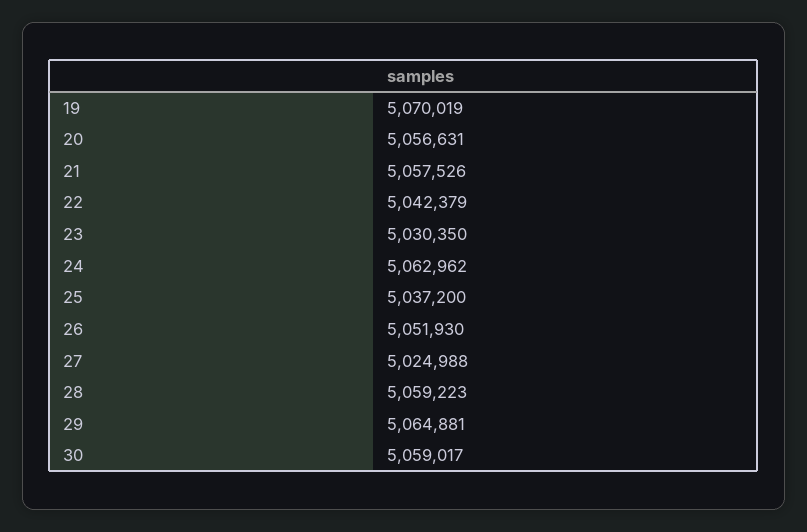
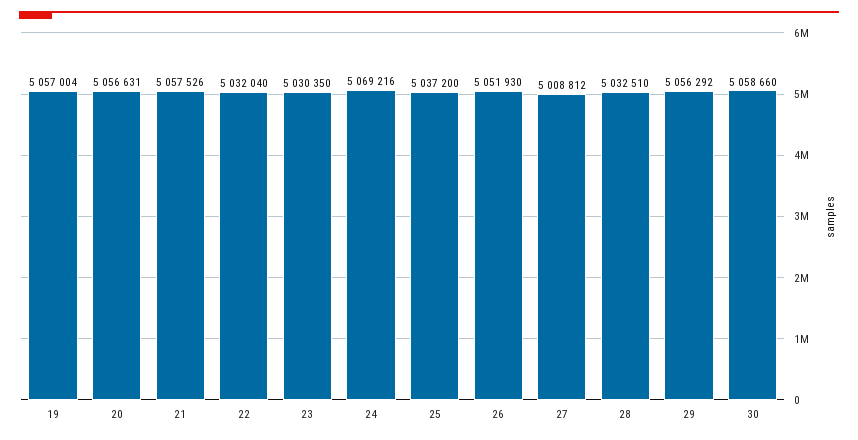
  {
-   "19": 5070019,
+   "19": 5057004,
    "20": 5056631,
    "21": 5057526,
-   "22": 5042379,
+   "22": 5032040,
    "23": 5030350,
-   "24": 5062962,
+   "24": 5069216,
    "25": 5037200,
    "26": 5051930,
-   "27": 5024988,
+   "27": 5008812,
-   "28": 5059223,
+   "28": 5032510,
-   "29": 5064881,
+   "29": 5056292,
-   "30": 5059017
+   "30": 5058660
  }

